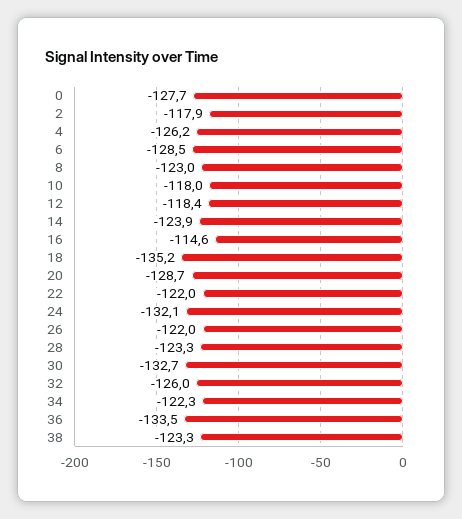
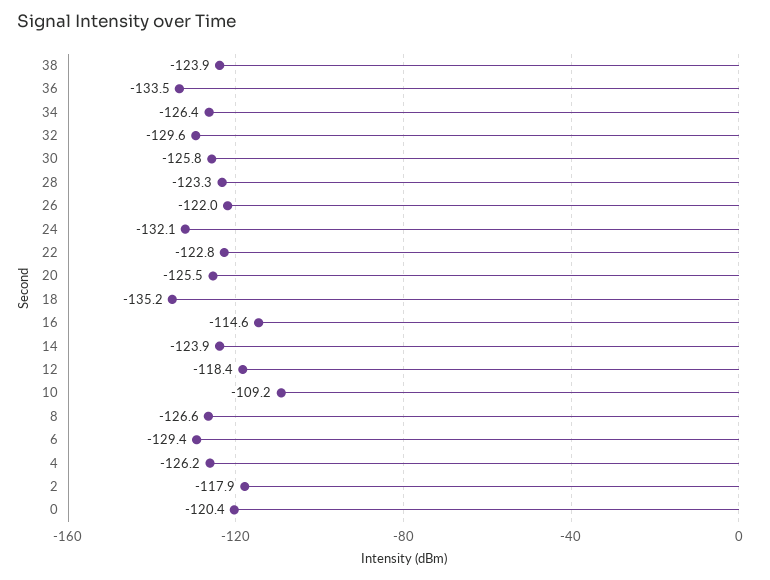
  {
-   "0": -127.7,
+   "0": -120.4,
    "2": -117.9,
    "4": -126.2,
-   "6": -128.5,
+   "6": -129.4,
-   "8": -123,
+   "8": -126.6,
-   "10": -118,
+   "10": -109.2,
    "12": -118.4,
    "14": -123.9,
    "16": -114.6,
    "18": -135.2,
-   "20": -128.7,
+   "20": -125.5,
-   "22": -122,
+   "22": -122.8,
    "24": -132.1,
    "26": -122,
    "28": -123.3,
-   "30": -132.7,
+   "30": -125.8,
-   "32": -126,
+   "32": -129.6,
-   "34": -122.3,
+   "34": -126.4,
    "36": -133.5,
-   "38": -123.3
+   "38": -123.9
  }

